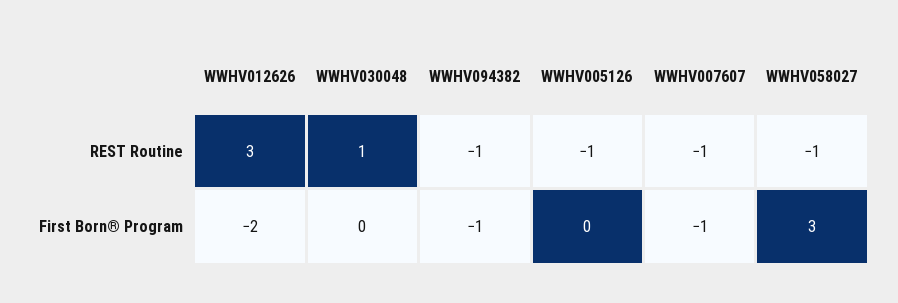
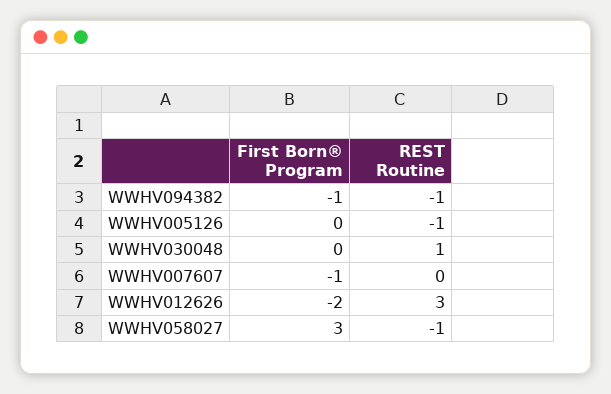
  {
    "WWHV012626": {
      "REST Routine": 3,
      "First Born® Program": -2
    },
    "WWHV030048": {
      "REST Routine": 1,
      "First Born® Program": 0
    },
    "WWHV094382": {
      "REST Routine": -1,
      "First Born® Program": -1
    },
    "WWHV005126": {
      "REST Routine": -1,
      "First Born® Program": 0
    },
    "WWHV007607": {
-     "REST Routine": -1,
+     "REST Routine": 0,
      "First Born® Program": -1
    },
    "WWHV058027": {
      "REST Routine": -1,
      "First Born® Program": 3
    }
  }

